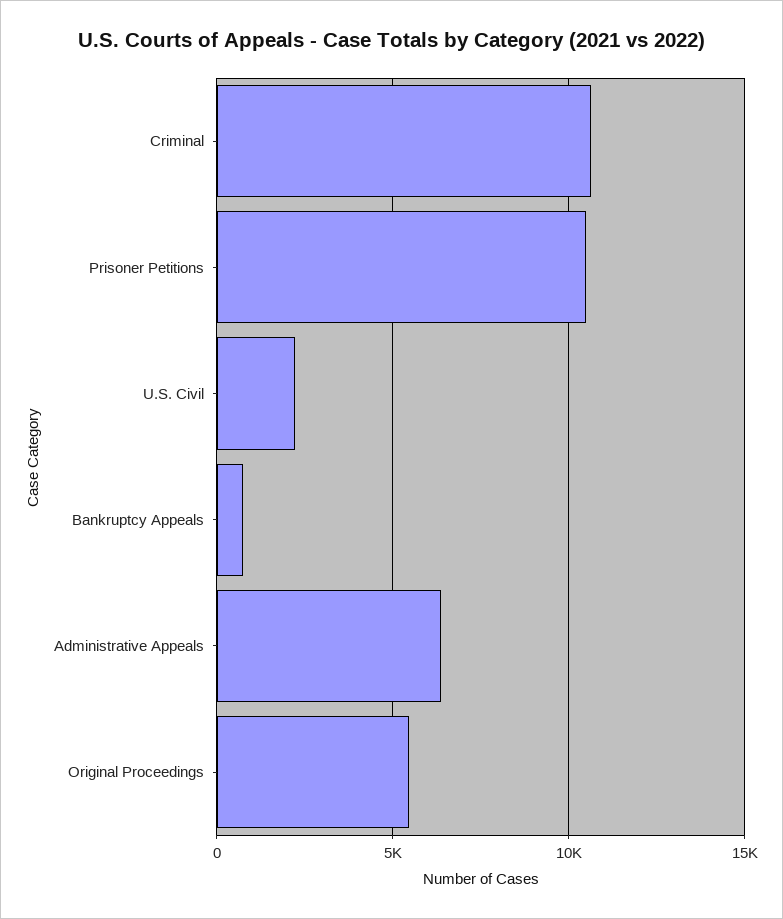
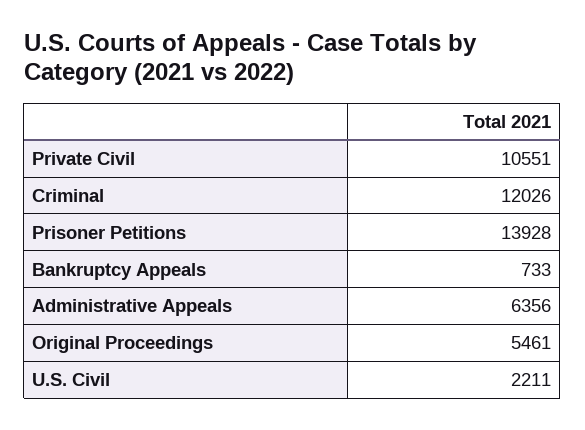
  {
-   "Criminal": 10500,
+   "Criminal": 12026,
-   "Prisoner Petitions": 10500,
+   "Prisoner Petitions": 13928,
    "U.S. Civil": 2211,
    "Bankruptcy Appeals": 733,
    "Administrative Appeals": 6356,
-   "Original Proceedings": 5461
+   "Original Proceedings": 5461,
+   "Private Civil": 10551
  }

